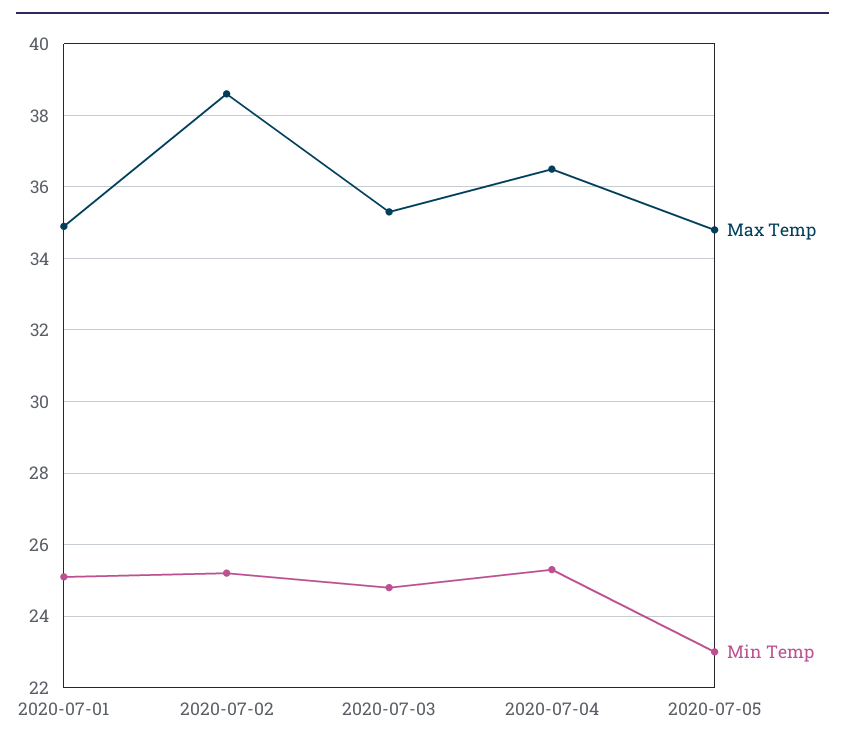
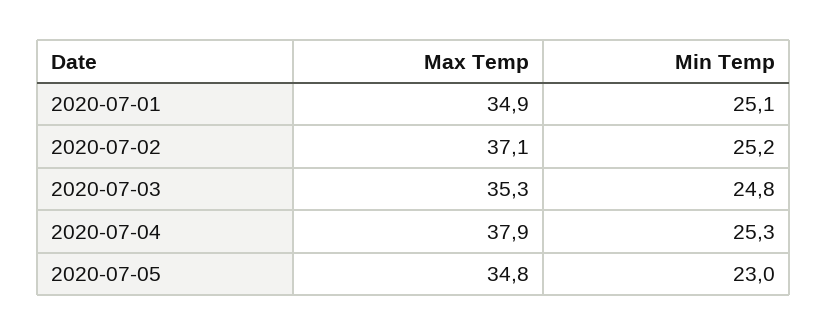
  {
    "Max Temp": {
      "2020-07-01": 34.9,
-     "2020-07-02": 38.5,
+     "2020-07-02": 37.1,
      "2020-07-03": 35.3,
-     "2020-07-04": 36.5,
+     "2020-07-04": 37.9,
      "2020-07-05": 34.8
    },
    "Min Temp": {
      "2020-07-01": 25.1,
      "2020-07-02": 25.2,
      "2020-07-03": 24.8,
      "2020-07-04": 25.3,
      "2020-07-05": 23
    }
  }

